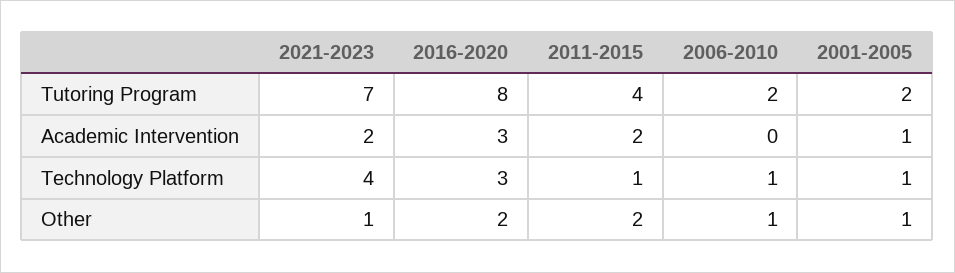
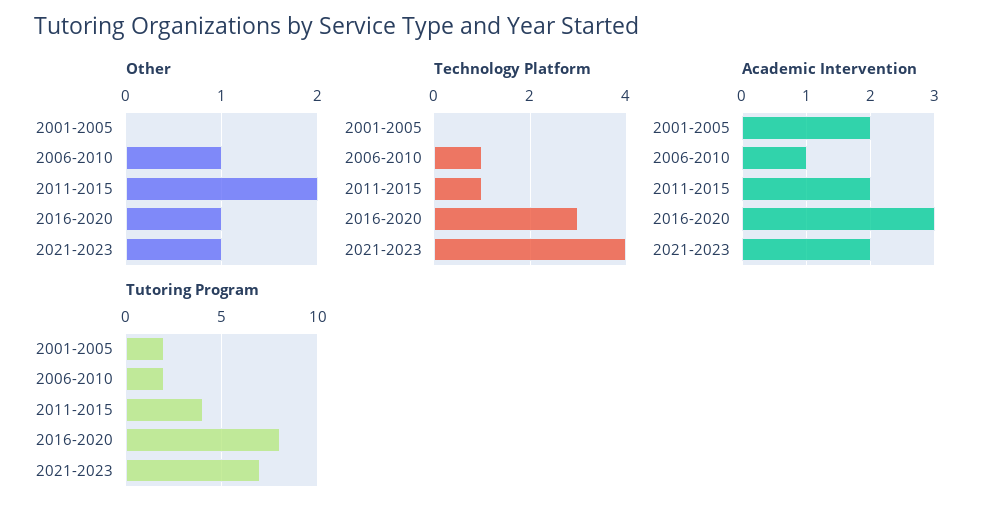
  {
    "Tutoring Program": {
      "2021-2023": 7,
      "2016-2020": 8,
      "2011-2015": 4,
      "2006-2010": 2,
      "2001-2005": 2
    },
    "Academic Intervention": {
      "2021-2023": 2,
      "2016-2020": 3,
      "2011-2015": 2,
-     "2006-2010": 0,
+     "2006-2010": 1,
-     "2001-2005": 1
+     "2001-2005": 2
    },
    "Technology Platform": {
      "2021-2023": 4,
      "2016-2020": 3,
      "2011-2015": 1,
      "2006-2010": 1,
-     "2001-2005": 1
+     "2001-2005": 0
    },
    "Other": {
      "2021-2023": 1,
-     "2016-2020": 2,
+     "2016-2020": 1,
      "2011-2015": 2,
      "2006-2010": 1,
-     "2001-2005": 1
+     "2001-2005": 0
    }
  }

